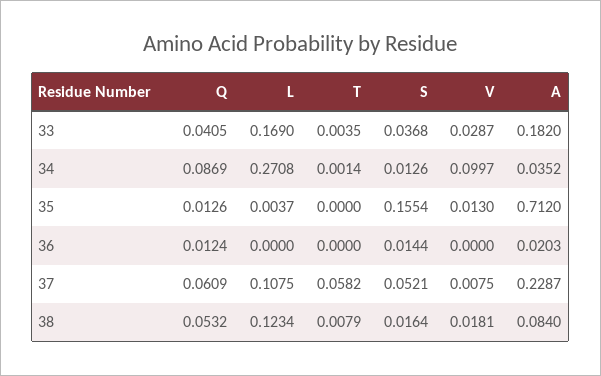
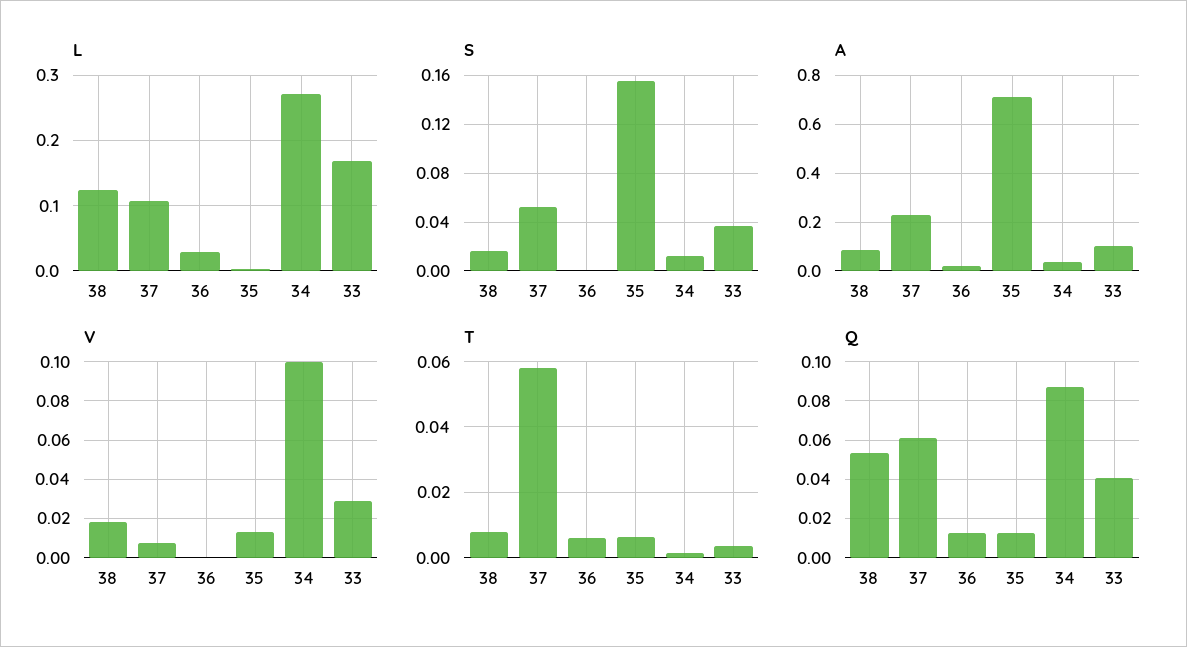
  {
    "Q": {
      "33": 0.0405,
      "34": 0.0869,
      "35": 0.0126,
      "36": 0.0124,
      "37": 0.0609,
      "38": 0.0532
    },
    "L": {
      "33": 0.169,
      "34": 0.2708,
      "35": 0.0037,
-     "36": 0,
+     "36": 0.03,
      "37": 0.1075,
      "38": 0.1234
    },
    "T": {
      "33": 0.0035,
      "34": 0.0014,
-     "35": 0,
+     "35": 0.006,
-     "36": 0,
+     "36": 0.006,
      "37": 0.0582,
      "38": 0.0079
    },
    "S": {
      "33": 0.0368,
      "34": 0.0126,
      "35": 0.1554,
-     "36": 0.0144,
+     "36": 0,
      "37": 0.0521,
      "38": 0.0164
    },
    "V": {
      "33": 0.0287,
      "34": 0.0997,
      "35": 0.013,
      "36": 0,
      "37": 0.0075,
      "38": 0.0181
    },
    "A": {
-     "33": 0.182,
+     "33": 0.1,
      "34": 0.0352,
      "35": 0.712,
      "36": 0.0203,
      "37": 0.2287,
      "38": 0.084
    }
  }

